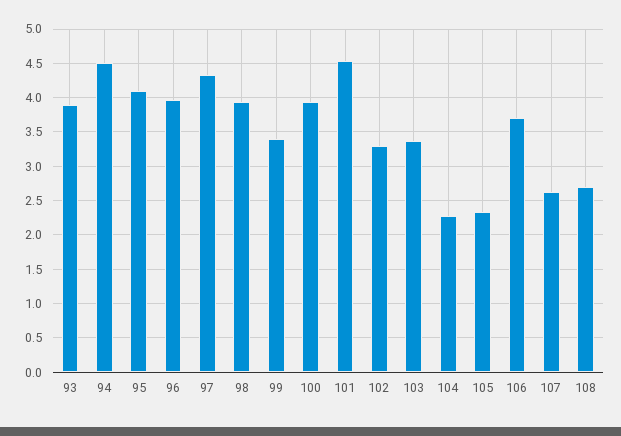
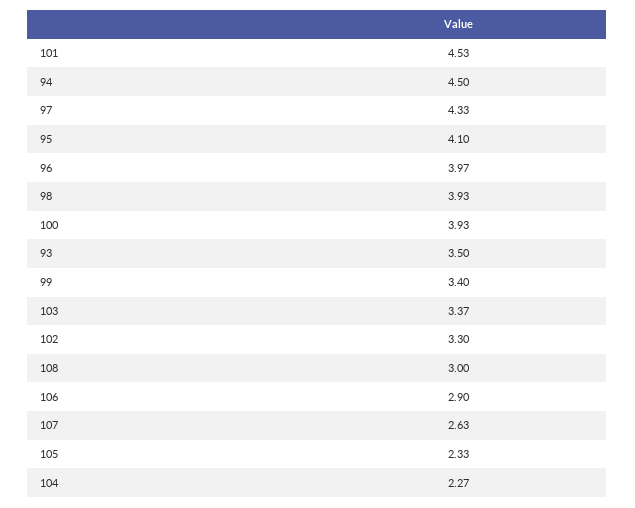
  {
-   "93": 3.9,
+   "93": 3.5,
    "94": 4.5,
    "95": 4.1,
    "96": 3.97,
    "97": 4.33,
    "98": 3.93,
    "99": 3.4,
    "100": 3.93,
    "101": 4.53,
    "102": 3.3,
    "103": 3.37,
    "104": 2.27,
    "105": 2.33,
-   "106": 3.7,
+   "106": 2.9,
    "107": 2.63,
-   "108": 2.7
+   "108": 3
  }

